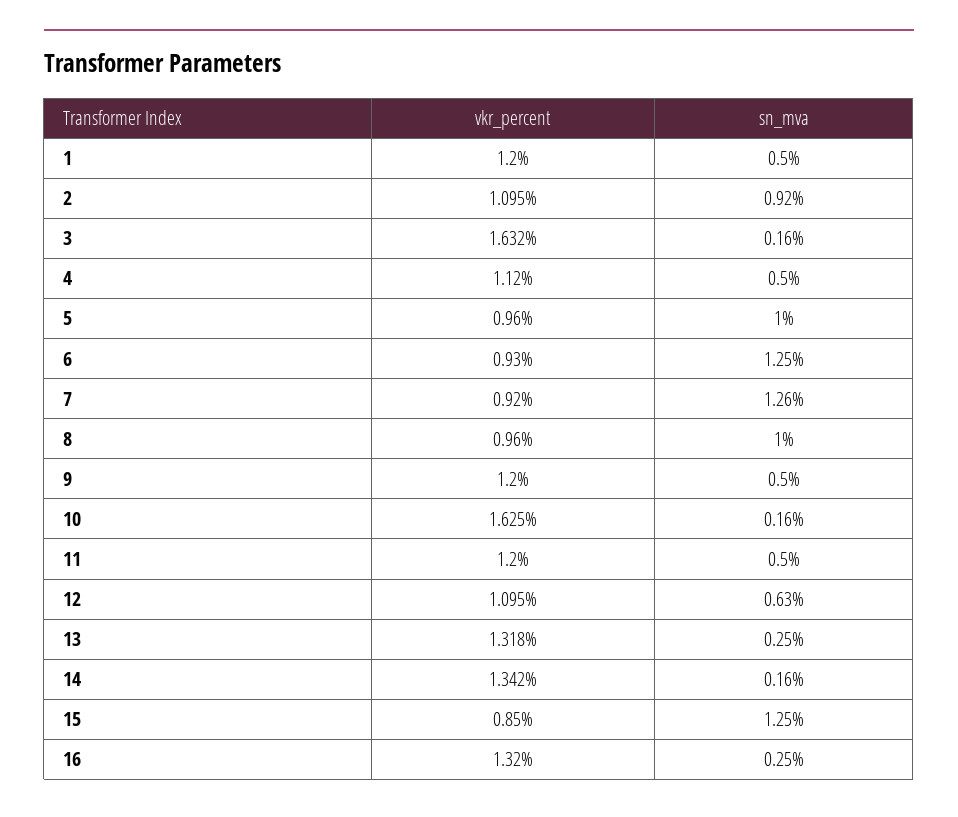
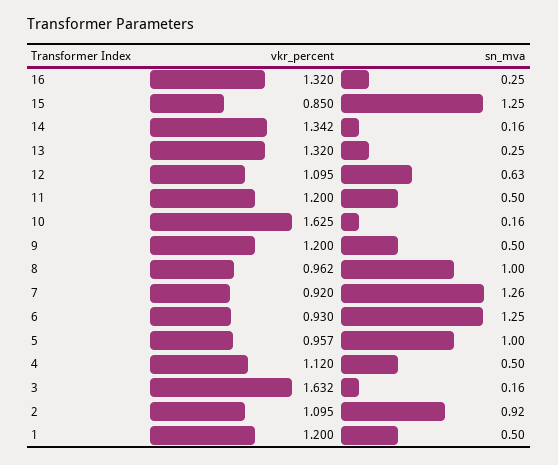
  {
    "vkr_percent": {
      "1": 1.2,
      "2": 1.095,
      "3": 1.632,
      "4": 1.12,
-     "5": 0.96,
+     "5": 0.957,
      "6": 0.93,
      "7": 0.92,
-     "8": 0.96,
+     "8": 0.962,
      "9": 1.2,
      "10": 1.625,
      "11": 1.2,
      "12": 1.095,
-     "13": 1.318,
+     "13": 1.32,
      "14": 1.342,
      "15": 0.85,
      "16": 1.32
    },
    "sn_mva": {
      "1": 0.5,
      "2": 0.92,
      "3": 0.16,
      "4": 0.5,
      "5": 1,
      "6": 1.25,
      "7": 1.26,
      "8": 1,
      "9": 0.5,
      "10": 0.16,
      "11": 0.5,
      "12": 0.63,
      "13": 0.25,
      "14": 0.16,
      "15": 1.25,
      "16": 0.25
    }
  }

